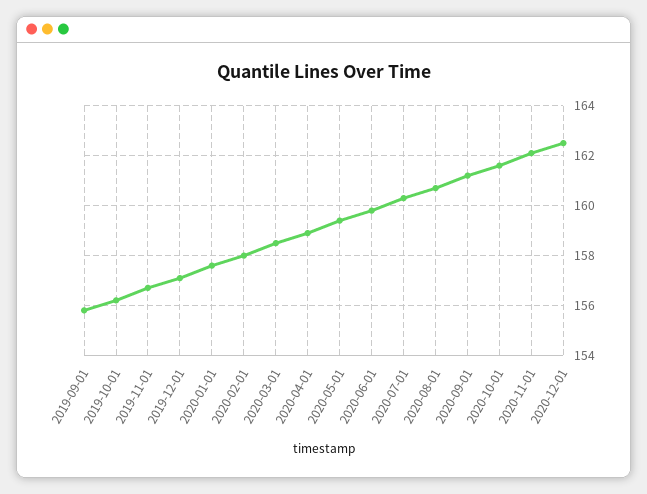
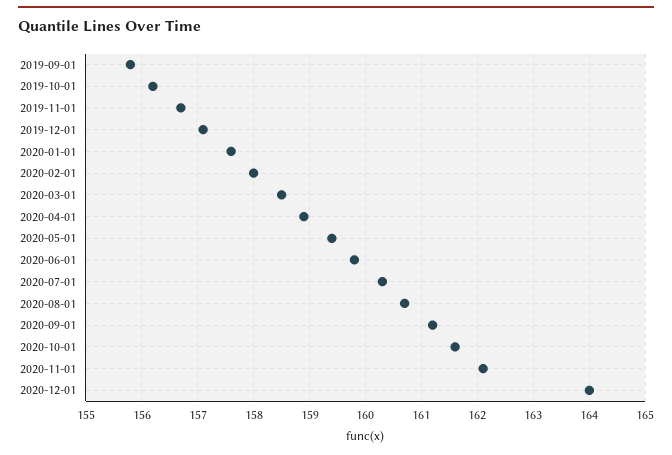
  {
    "2019-09-01": 156,
    "2019-10-01": 156,
    "2019-11-01": 156.5,
    "2019-12-01": 157,
    "2020-01-01": 157.5,
    "2020-02-01": 158,
    "2020-03-01": 158.5,
    "2020-04-01": 159,
    "2020-05-01": 159.5,
    "2020-06-01": 160,
    "2020-07-01": 160.5,
    "2020-08-01": 160.5,
    "2020-09-01": 161,
    "2020-10-01": 161.5,
    "2020-11-01": 162,
-   "2020-12-01": 162.5
+   "2020-12-01": 164
  }

